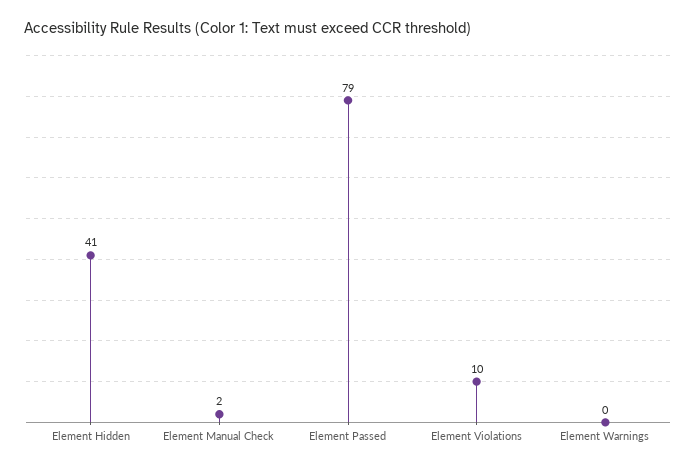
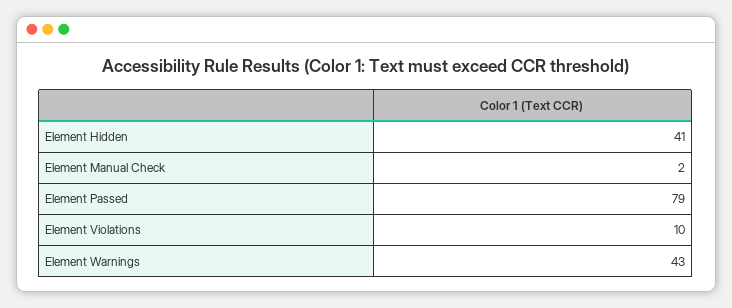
  {
    "Element Hidden": 41,
    "Element Manual Check": 2,
    "Element Passed": 79,
    "Element Violations": 10,
-   "Element Warnings": 0
+   "Element Warnings": 43
  }

